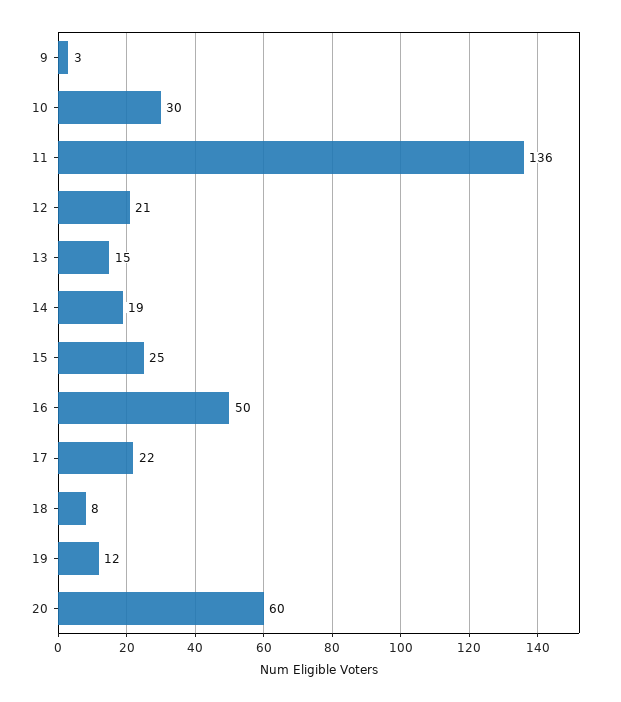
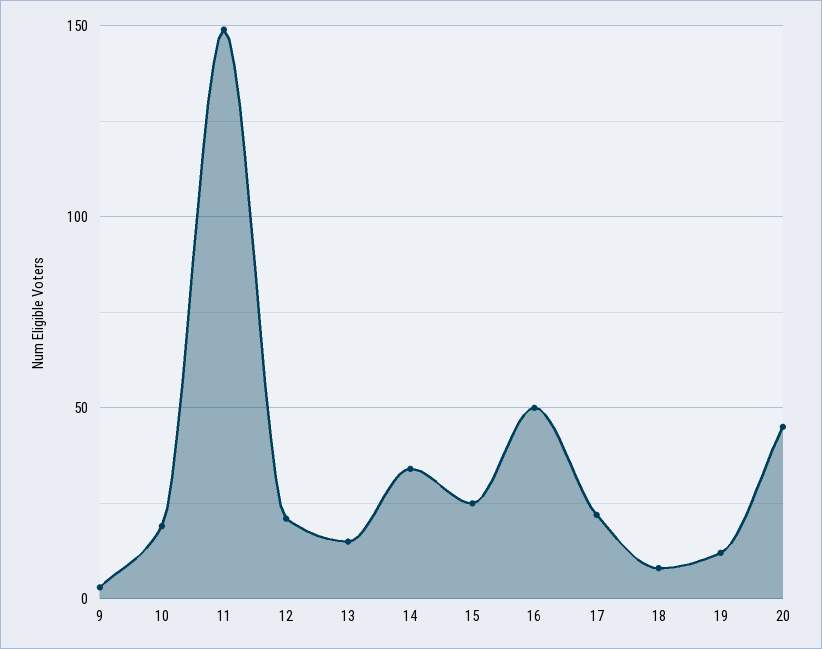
  {
    "9": 3,
-   "10": 30,
+   "10": 20,
-   "11": 136,
+   "11": 150,
    "12": 21,
    "13": 15,
-   "14": 19,
+   "14": 35,
    "15": 25,
    "16": 50,
    "17": 22,
    "18": 8,
    "19": 12,
-   "20": 60
+   "20": 45
  }

